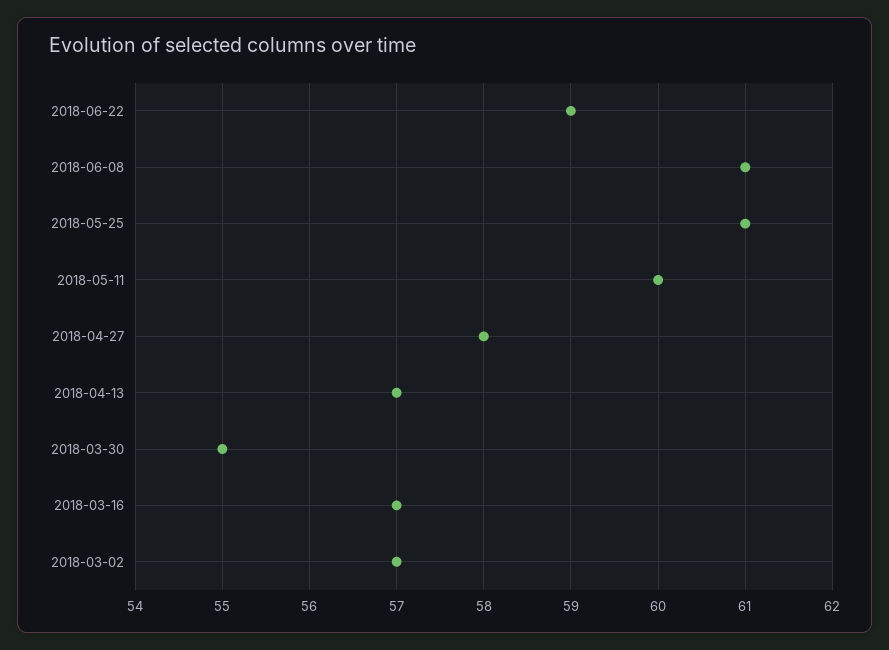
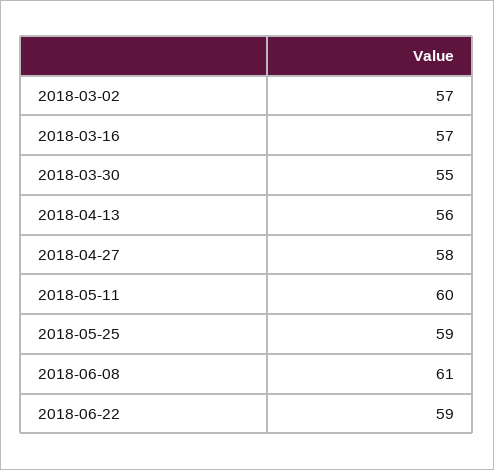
  {
    "2018-06-22": 59,
    "2018-06-08": 61,
-   "2018-05-25": 61,
+   "2018-05-25": 59,
    "2018-05-11": 60,
    "2018-04-27": 58,
-   "2018-04-13": 57,
+   "2018-04-13": 56,
    "2018-03-30": 55,
    "2018-03-16": 57,
    "2018-03-02": 57
  }

